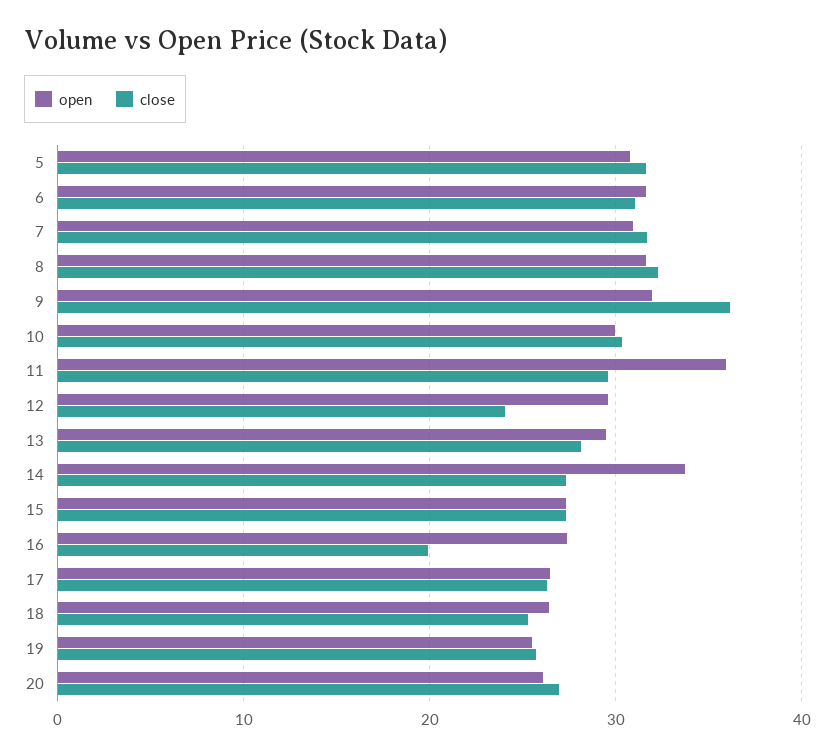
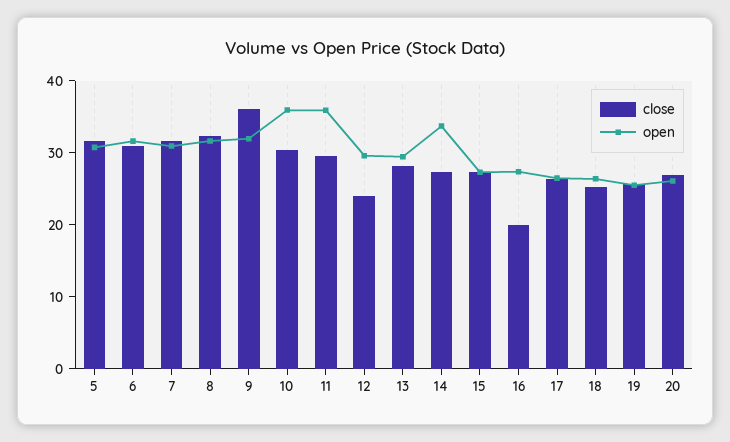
  {
    "open": {
      "5": 31,
      "6": 32,
      "7": 31,
      "8": 32,
      "9": 32,
-     "10": 30,
+     "10": 36,
      "11": 36,
      "12": 30,
      "13": 29,
      "14": 34,
      "15": 27,
      "16": 27,
      "17": 27,
      "18": 26,
      "19": 26,
      "20": 26
    },
    "close": {
      "5": 32,
      "6": 31,
      "7": 32,
      "8": 32,
      "9": 36,
      "10": 30,
      "11": 30,
      "12": 24,
      "13": 28,
      "14": 27,
      "15": 27,
      "16": 20,
      "17": 26,
      "18": 25,
      "19": 26,
      "20": 27
    }
  }

